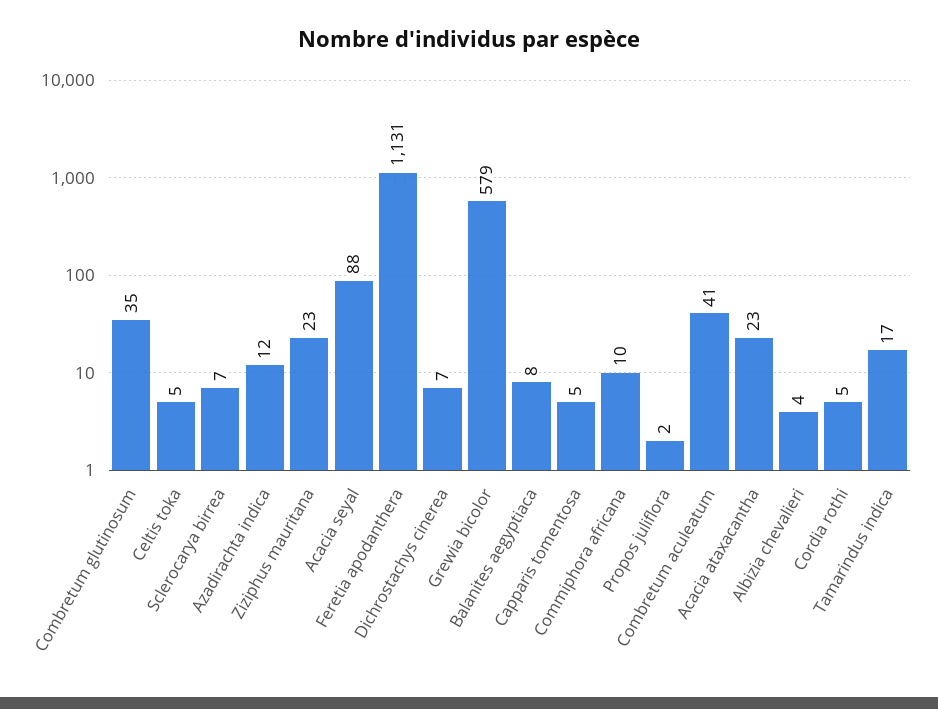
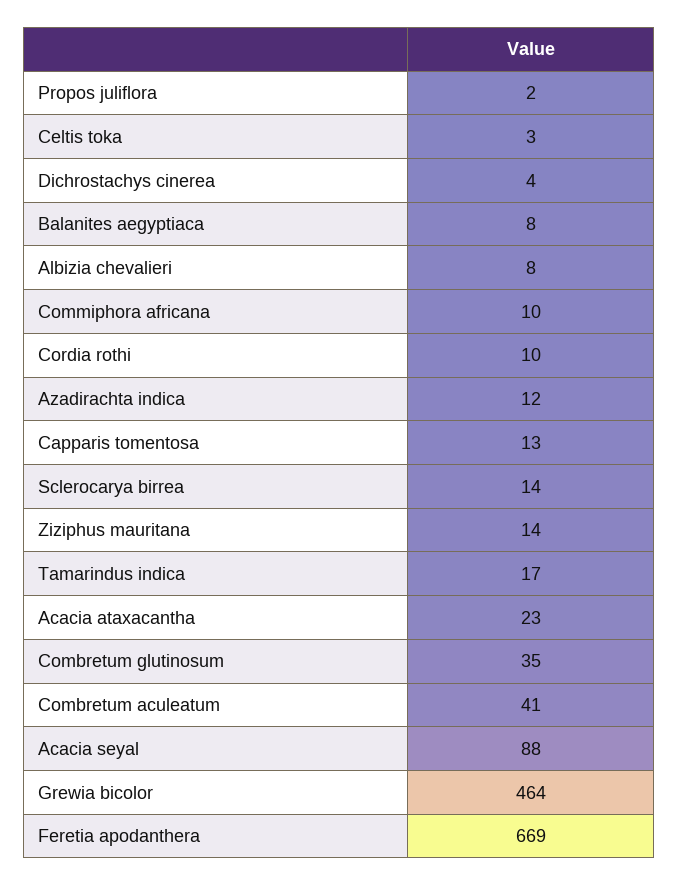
  {
    "Combretum glutinosum": 35,
-   "Celtis toka": 5,
+   "Celtis toka": 3,
-   "Sclerocarya birrea": 7,
+   "Sclerocarya birrea": 14,
    "Azadirachta indica": 12,
-   "Ziziphus mauritana": 23,
+   "Ziziphus mauritana": 14,
    "Acacia seyal": 88,
-   "Feretia apodanthera": 1131,
+   "Feretia apodanthera": 669,
-   "Dichrostachys cinerea": 7,
+   "Dichrostachys cinerea": 4,
-   "Grewia bicolor": 579,
+   "Grewia bicolor": 464,
    "Balanites aegyptiaca": 8,
-   "Capparis tomentosa": 5,
+   "Capparis tomentosa": 13,
    "Commiphora africana": 10,
    "Propos juliflora": 2,
    "Combretum aculeatum": 41,
    "Acacia ataxacantha": 23,
-   "Albizia chevalieri": 4,
+   "Albizia chevalieri": 8,
-   "Cordia rothi": 5,
+   "Cordia rothi": 10,
    "Tamarindus indica": 17
  }

